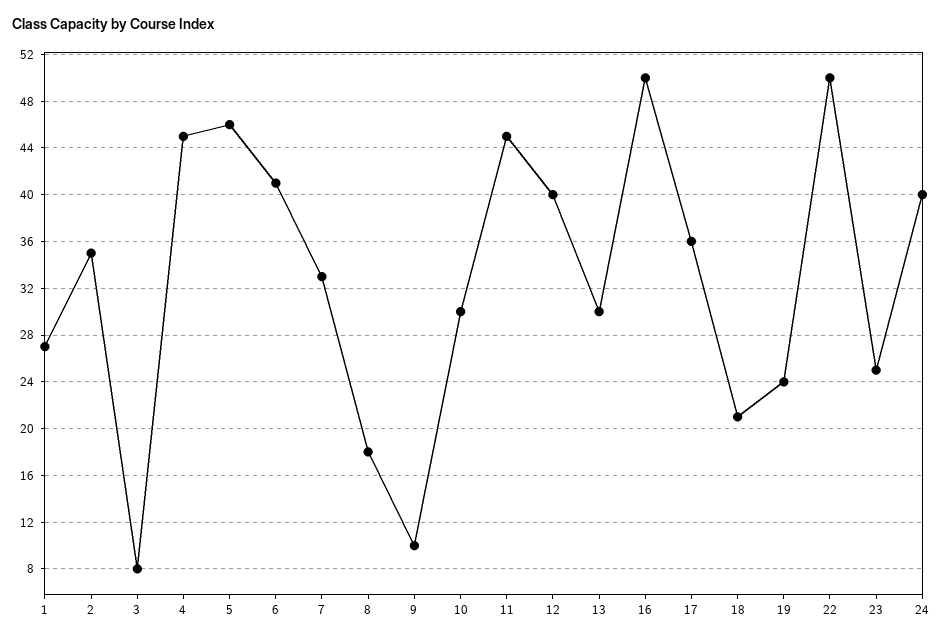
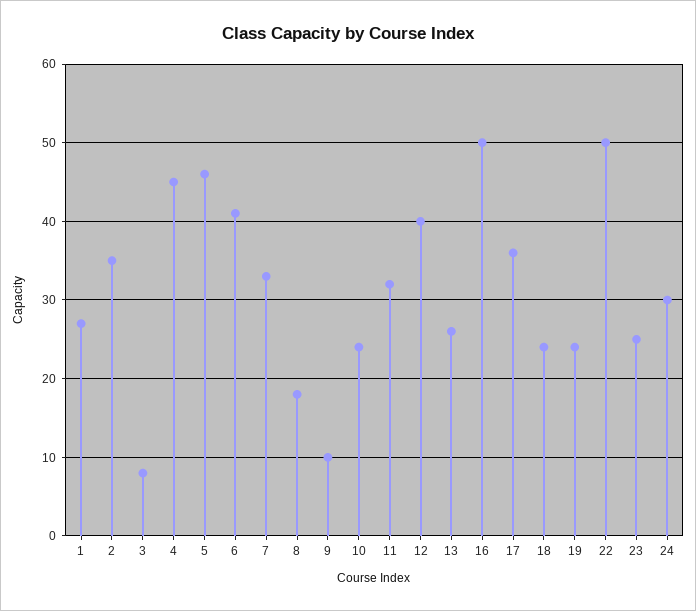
  {
    "1": 27,
    "2": 35,
    "3": 8,
    "4": 45,
    "5": 46,
    "6": 41,
    "7": 33,
    "8": 18,
    "9": 10,
-   "10": 30,
+   "10": 24,
-   "11": 45,
+   "11": 32,
    "12": 40,
-   "13": 30,
+   "13": 26,
    "16": 50,
    "17": 36,
-   "18": 21,
+   "18": 24,
    "19": 24,
    "22": 50,
    "23": 25,
-   "24": 40
+   "24": 30
  }

